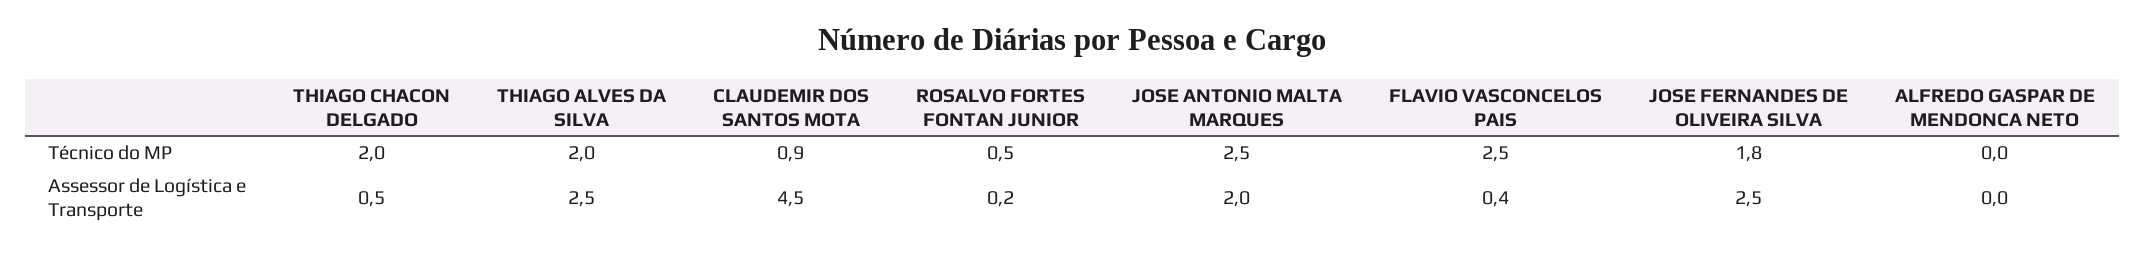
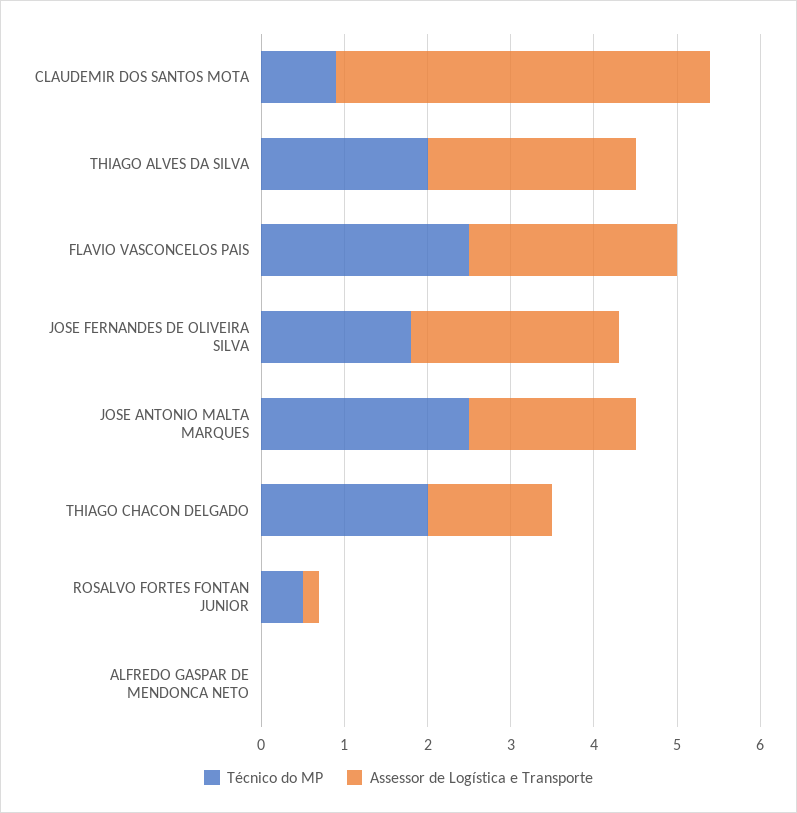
  {
    "Técnico do MP": {
      "THIAGO CHACON DELGADO": 2,
      "THIAGO ALVES DA SILVA": 2,
      "CLAUDEMIR DOS SANTOS MOTA": 0.9,
      "ROSALVO FORTES FONTAN JUNIOR": 0.5,
      "JOSE ANTONIO MALTA MARQUES": 2.5,
      "FLAVIO VASCONCELOS PAIS": 2.5,
      "JOSE FERNANDES DE OLIVEIRA SILVA": 1.8,
      "ALFREDO GASPAR DE MENDONCA NETO": 0
    },
    "Assessor de Logística e Transporte": {
-     "THIAGO CHACON DELGADO": 0.5,
+     "THIAGO CHACON DELGADO": 1.5,
      "THIAGO ALVES DA SILVA": 2.5,
      "CLAUDEMIR DOS SANTOS MOTA": 4.5,
      "ROSALVO FORTES FONTAN JUNIOR": 0.2,
      "JOSE ANTONIO MALTA MARQUES": 2,
-     "FLAVIO VASCONCELOS PAIS": 0.4,
+     "FLAVIO VASCONCELOS PAIS": 2.5,
      "JOSE FERNANDES DE OLIVEIRA SILVA": 2.5,
      "ALFREDO GASPAR DE MENDONCA NETO": 0
    }
  }

